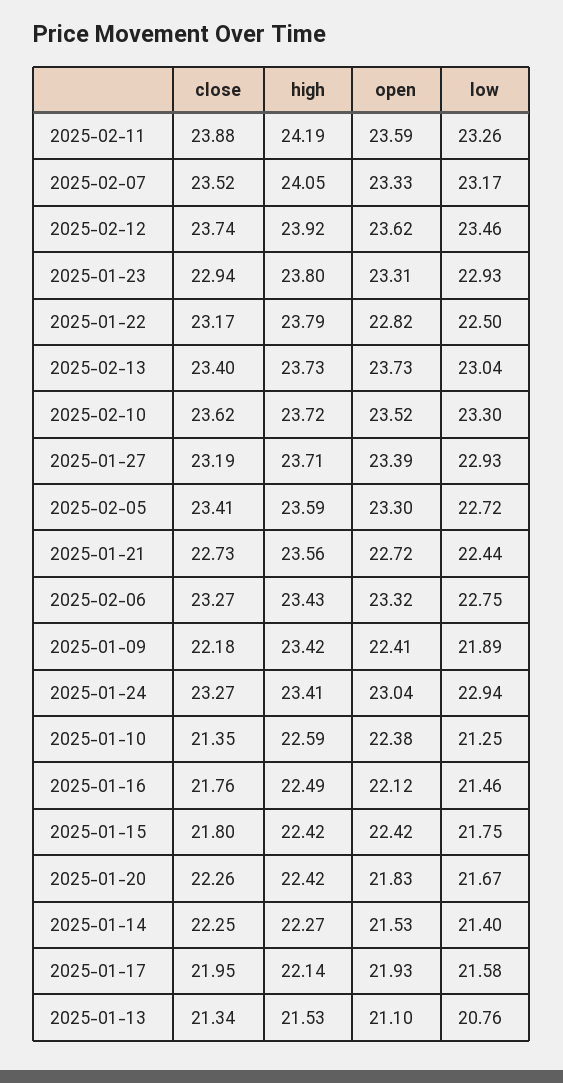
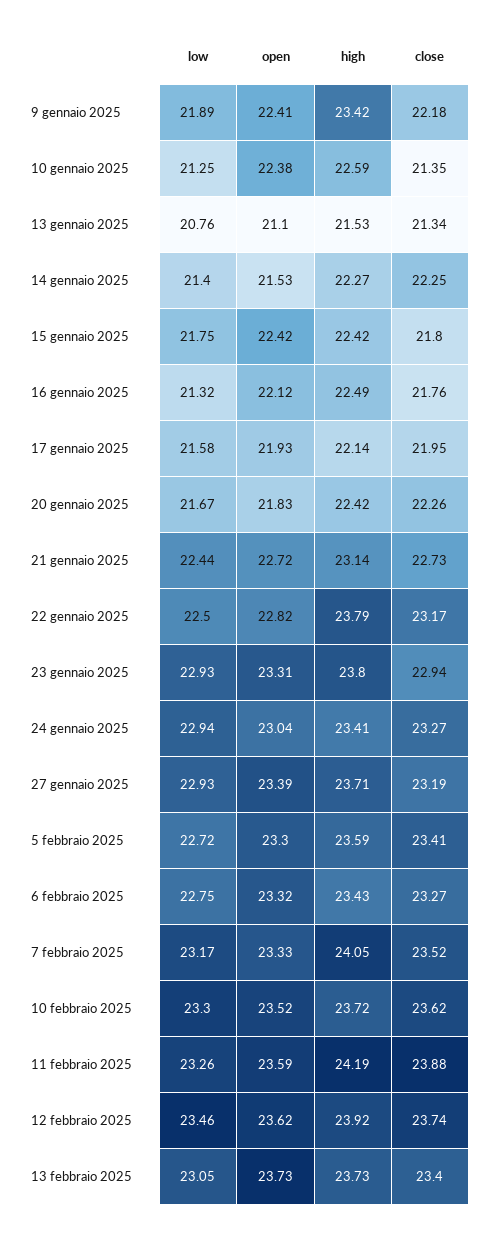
  {
    "close": {
      "2025-02-11": 23.88,
      "2025-02-07": 23.52,
      "2025-02-12": 23.74,
      "2025-01-23": 22.94,
      "2025-01-22": 23.17,
      "2025-02-13": 23.4,
      "2025-02-10": 23.62,
      "2025-01-27": 23.19,
      "2025-02-05": 23.41,
      "2025-01-21": 22.73,
      "2025-02-06": 23.27,
      "2025-01-09": 22.18,
      "2025-01-24": 23.27,
      "2025-01-10": 21.35,
      "2025-01-16": 21.76,
      "2025-01-15": 21.8,
      "2025-01-20": 22.26,
      "2025-01-14": 22.25,
      "2025-01-17": 21.95,
      "2025-01-13": 21.34
    },
    "high": {
      "2025-02-11": 24.19,
      "2025-02-07": 24.05,
      "2025-02-12": 23.92,
      "2025-01-23": 23.8,
      "2025-01-22": 23.79,
      "2025-02-13": 23.73,
      "2025-02-10": 23.72,
      "2025-01-27": 23.71,
      "2025-02-05": 23.59,
-     "2025-01-21": 23.56,
+     "2025-01-21": 23.14,
      "2025-02-06": 23.43,
      "2025-01-09": 23.42,
      "2025-01-24": 23.41,
      "2025-01-10": 22.59,
      "2025-01-16": 22.49,
      "2025-01-15": 22.42,
      "2025-01-20": 22.42,
      "2025-01-14": 22.27,
      "2025-01-17": 22.14,
      "2025-01-13": 21.53
    },
    "open": {
      "2025-02-11": 23.59,
      "2025-02-07": 23.33,
      "2025-02-12": 23.62,
      "2025-01-23": 23.31,
      "2025-01-22": 22.82,
      "2025-02-13": 23.73,
      "2025-02-10": 23.52,
      "2025-01-27": 23.39,
      "2025-02-05": 23.3,
      "2025-01-21": 22.72,
      "2025-02-06": 23.32,
      "2025-01-09": 22.41,
      "2025-01-24": 23.04,
      "2025-01-10": 22.38,
      "2025-01-16": 22.12,
      "2025-01-15": 22.42,
      "2025-01-20": 21.83,
      "2025-01-14": 21.53,
      "2025-01-17": 21.93,
      "2025-01-13": 21.1
    },
    "low": {
      "2025-02-11": 23.26,
      "2025-02-07": 23.17,
      "2025-02-12": 23.46,
      "2025-01-23": 22.93,
      "2025-01-22": 22.5,
-     "2025-02-13": 23.04,
+     "2025-02-13": 23.05,
      "2025-02-10": 23.3,
      "2025-01-27": 22.93,
      "2025-02-05": 22.72,
      "2025-01-21": 22.44,
      "2025-02-06": 22.75,
      "2025-01-09": 21.89,
      "2025-01-24": 22.94,
      "2025-01-10": 21.25,
-     "2025-01-16": 21.46,
+     "2025-01-16": 21.32,
      "2025-01-15": 21.75,
      "2025-01-20": 21.67,
      "2025-01-14": 21.4,
      "2025-01-17": 21.58,
      "2025-01-13": 20.76
    }
  }

